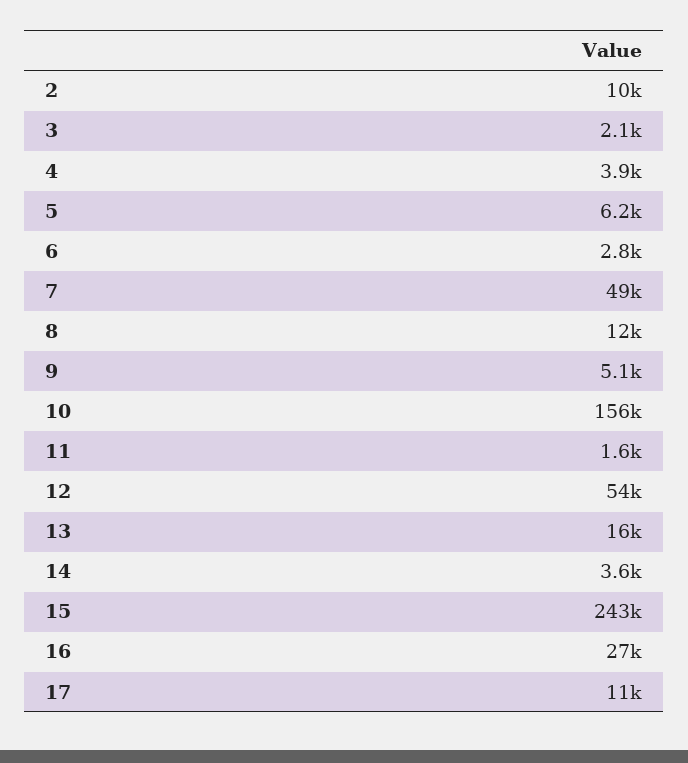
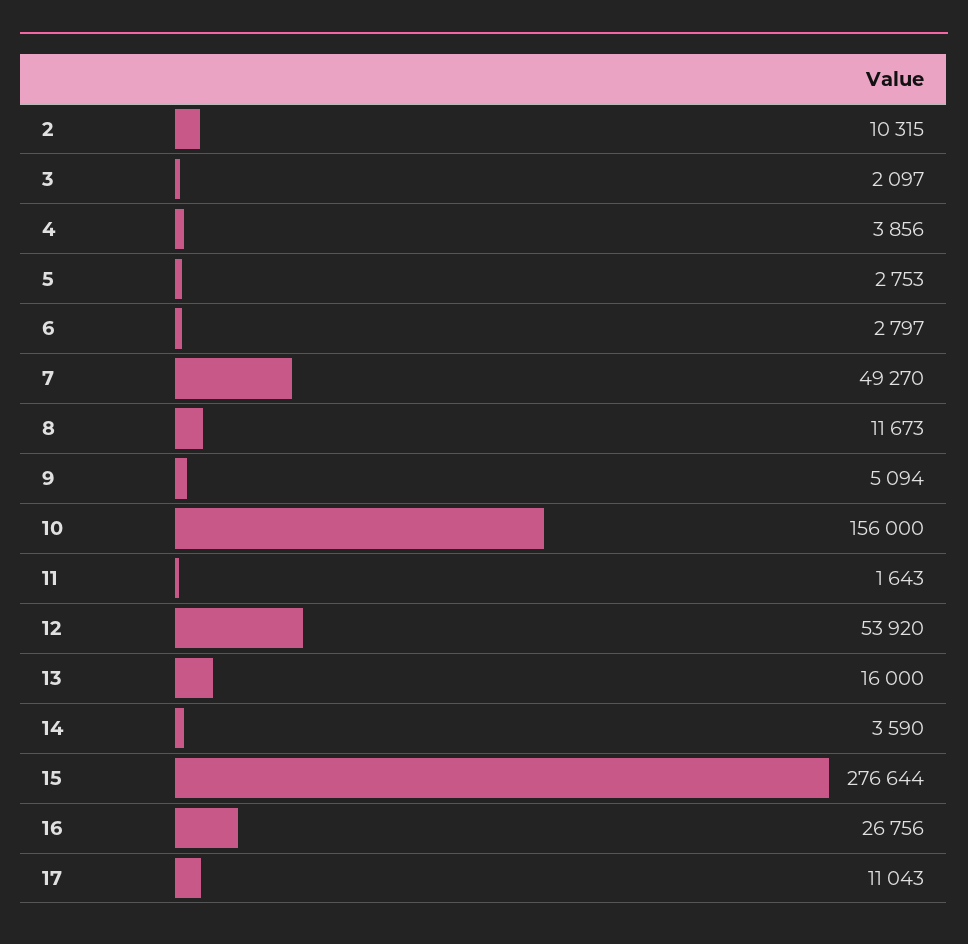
  {
    "2": 10315,
    "3": 2097,
    "4": 3856,
-   "5": 6200,
+   "5": 2753,
    "6": 2797,
    "7": 49270,
    "8": 11673,
    "9": 5094,
    "10": 156000,
    "11": 1643,
    "12": 53920,
    "13": 16000,
    "14": 3590,
-   "15": 243000,
+   "15": 276644,
    "16": 26756,
    "17": 11043
  }

